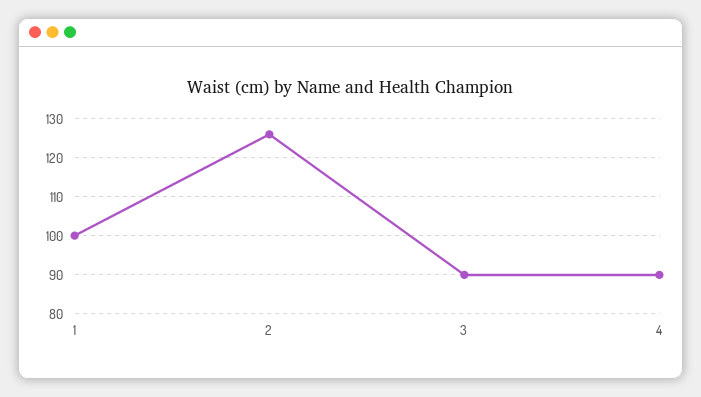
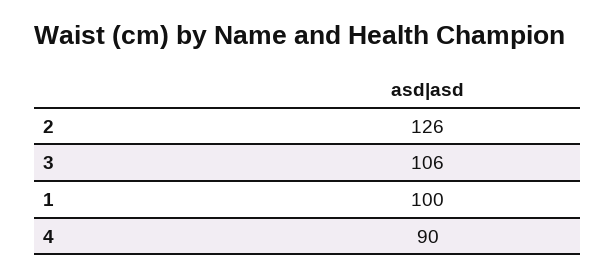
  {
    "1": 100,
    "2": 126,
-   "3": 90,
+   "3": 106,
    "4": 90
  }

